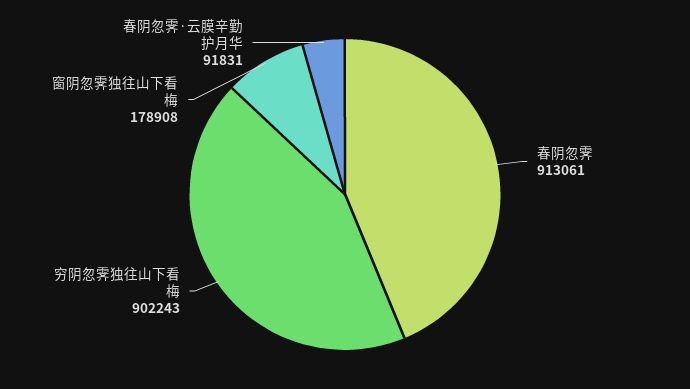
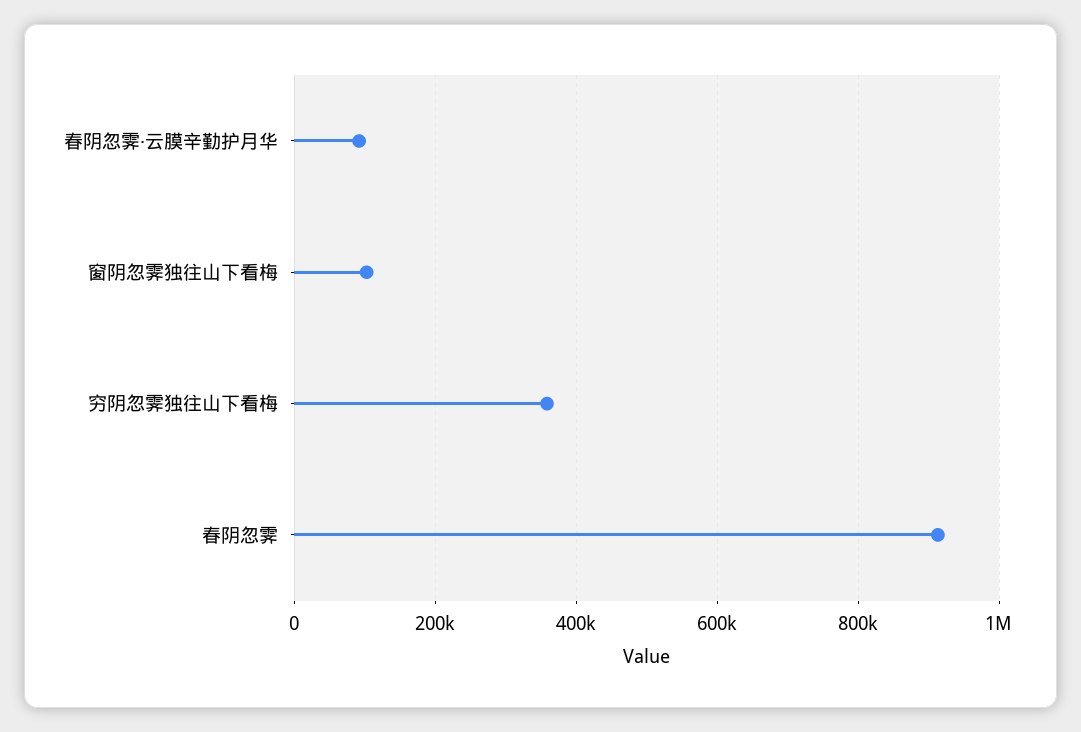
  {
    "春阴忽霁": 913061,
-   "穷阴忽霁独往山下看梅": 902243,
+   "穷阴忽霁独往山下看梅": 360000,
-   "窗阴忽霁独往山下看梅": 178908,
+   "窗阴忽霁独往山下看梅": 100000,
    "春阴忽霁·云膜辛勤护月华": 91831
  }

